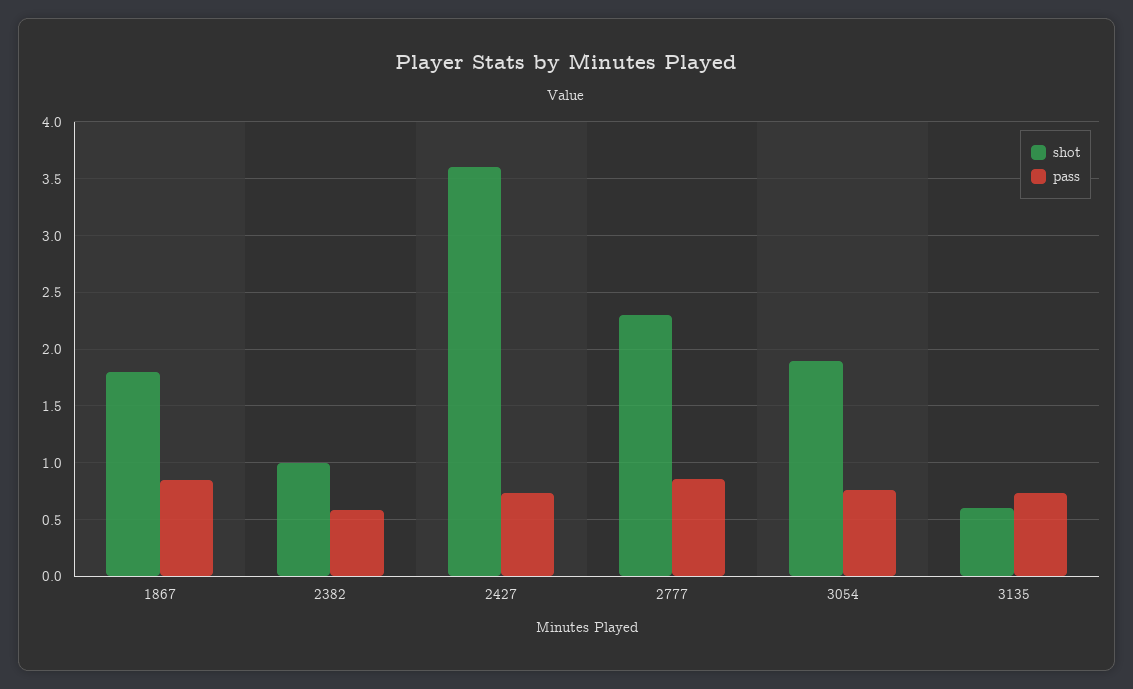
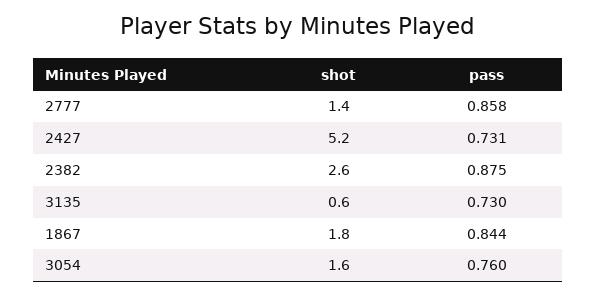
  {
    "shot": {
      "1867": 1.8,
-     "2382": 1,
+     "2382": 2.6,
-     "2427": 3.6,
+     "2427": 5.2,
-     "2777": 2.3,
+     "2777": 1.4,
-     "3054": 1.9,
+     "3054": 1.6,
      "3135": 0.6
    },
    "pass": {
      "1867": 0.844,
-     "2382": 0.6,
+     "2382": 0.875,
      "2427": 0.731,
      "2777": 0.858,
      "3054": 0.76,
      "3135": 0.73
    }
  }

